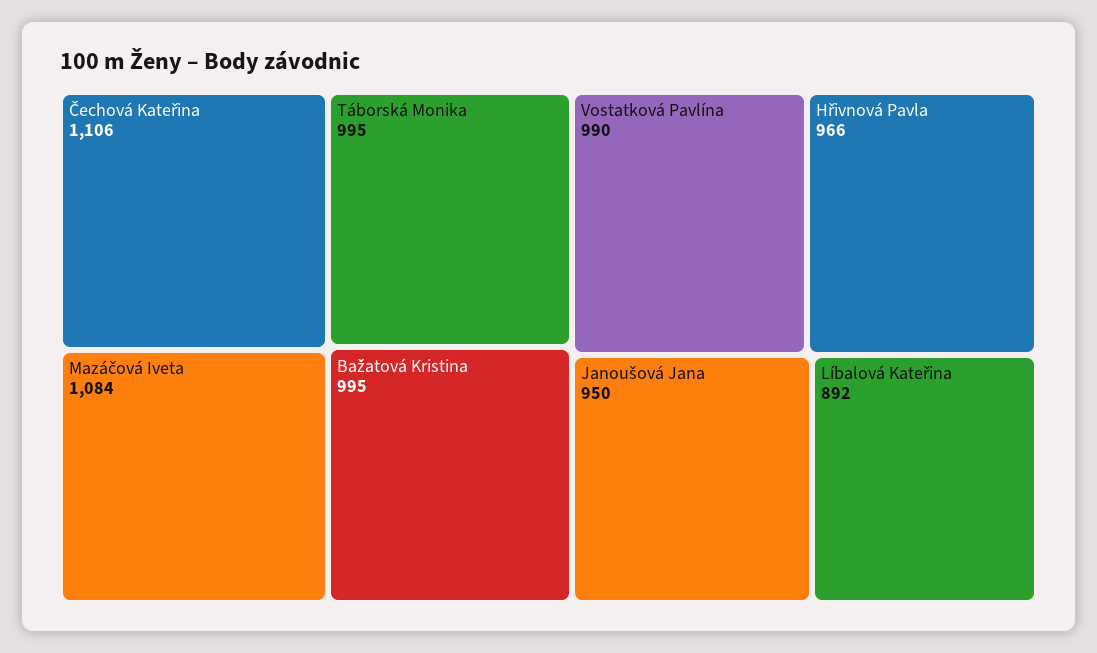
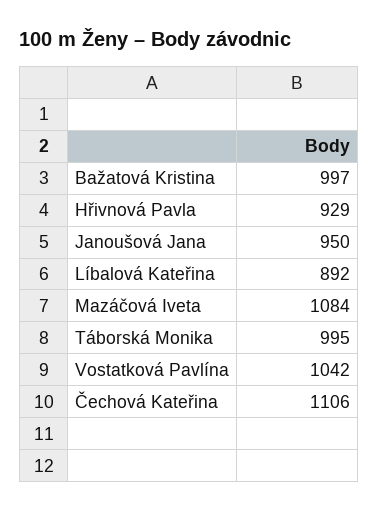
  {
    "Čechová Kateřina": 1106,
    "Mazáčová Iveta": 1084,
    "Táborská Monika": 995,
-   "Bažatová Kristina": 995,
+   "Bažatová Kristina": 997,
-   "Vostatková Pavlína": 990,
+   "Vostatková Pavlína": 1042,
-   "Hřivnová Pavla": 966,
+   "Hřivnová Pavla": 929,
    "Janoušová Jana": 950,
    "Líbalová Kateřina": 892
  }

